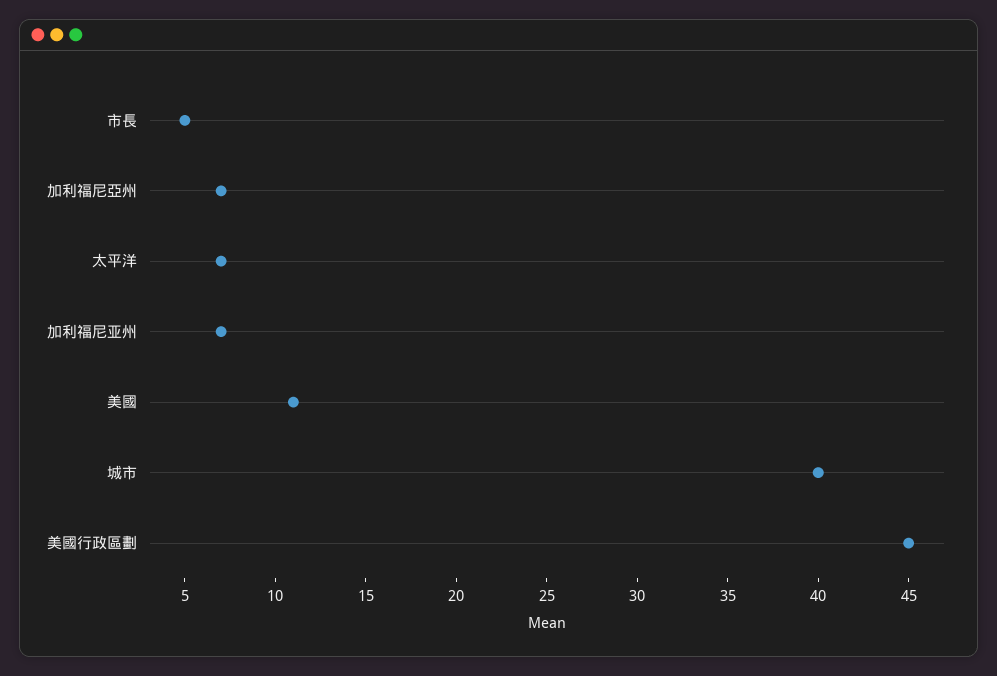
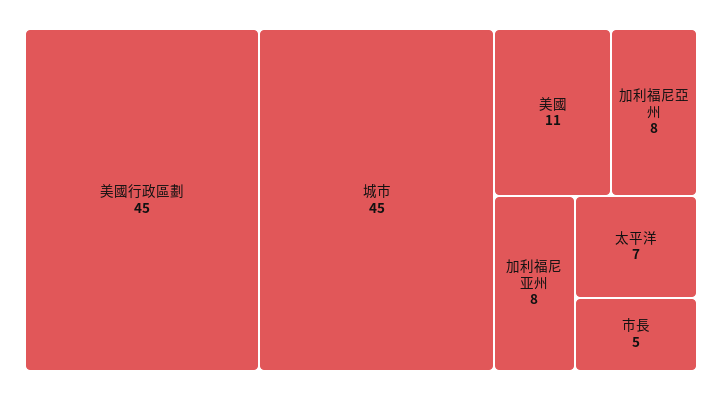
  {
    "市長": 5,
-   "加利福尼亞州": 7,
+   "加利福尼亞州": 8,
    "太平洋": 7,
-   "加利福尼亚州": 7,
+   "加利福尼亚州": 8,
    "美國": 11,
-   "城市": 40,
+   "城市": 45,
    "美國行政區劃": 45
  }

